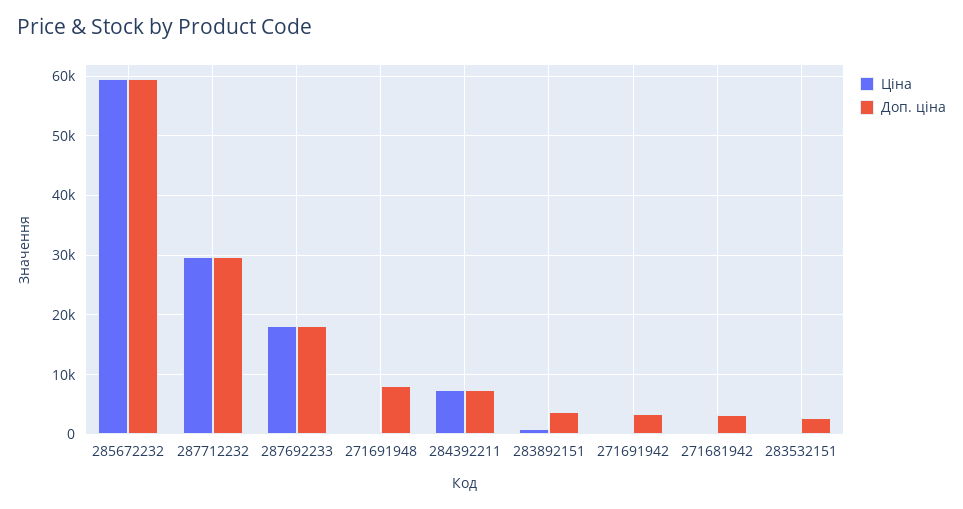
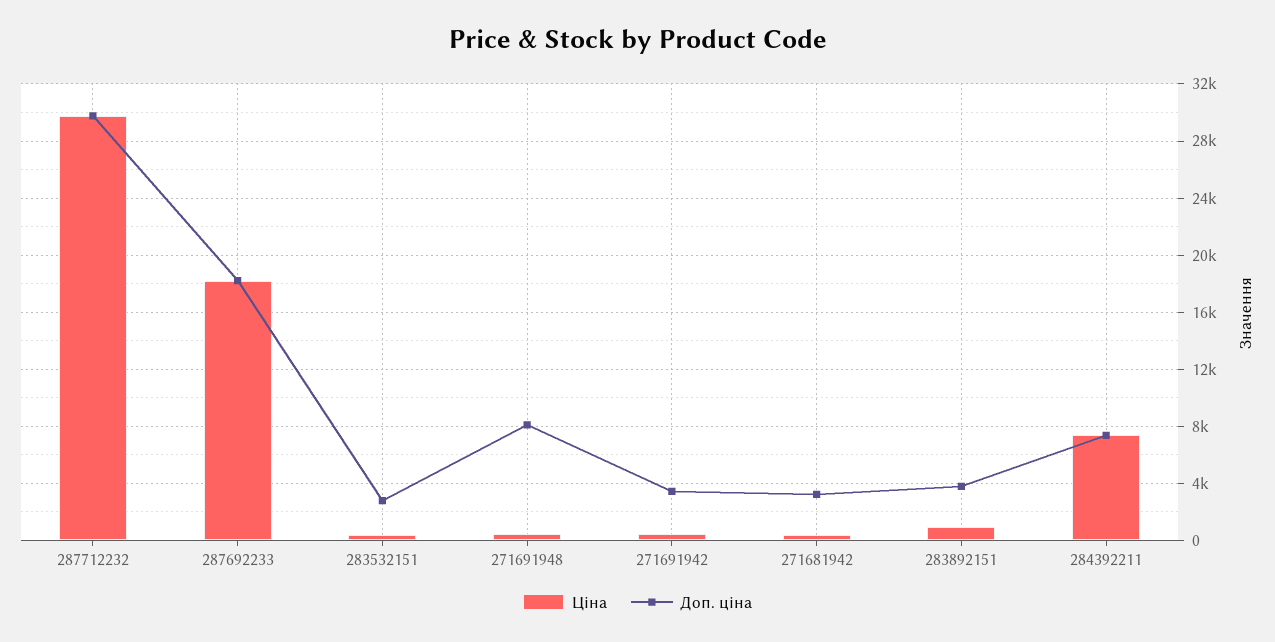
  {
    "Ціна": {
-     "285672232": 60000,
      "287712232": 30000,
      "287692233": 18000,
      "271691948": 500,
      "284392211": 7500,
      "283892151": 1000,
      "271691942": 500,
      "271681942": 500,
      "283532151": 500
    },
    "Доп. ціна": {
-     "285672232": 60000,
      "287712232": 30000,
      "287692233": 18000,
      "271691948": 8000,
      "284392211": 7500,
      "283892151": 4000,
      "271691942": 3500,
      "271681942": 3000,
      "283532151": 3000
    }
  }

